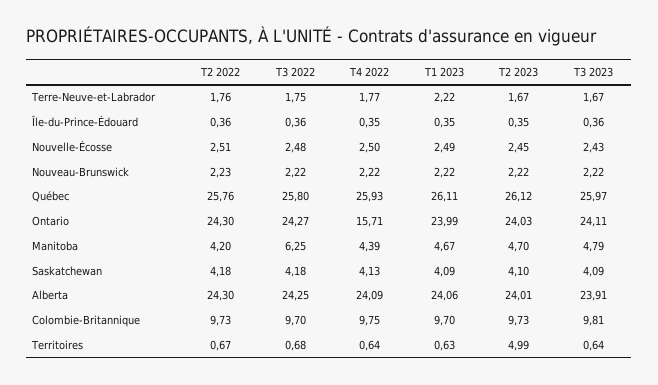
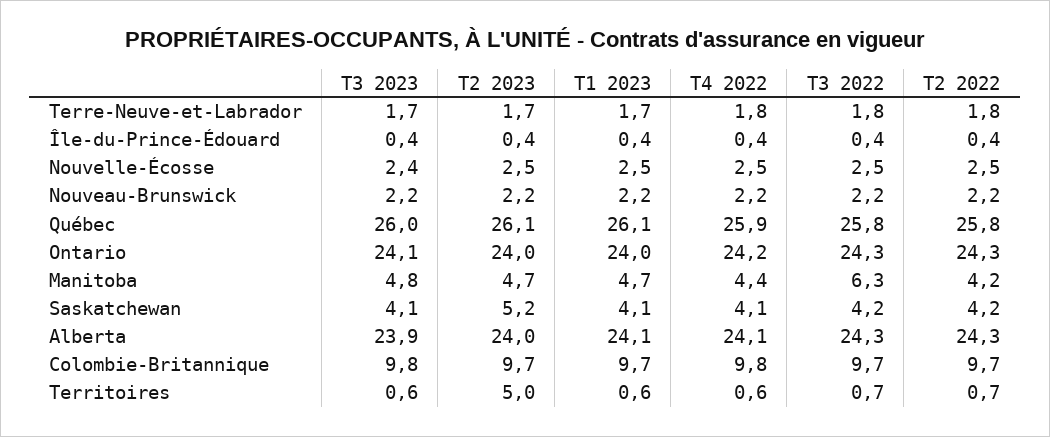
  {
    "T2 2022": {
      "Terre-Neuve-et-Labrador": 1.76,
      "Île-du-Prince-Édouard": 0.36,
      "Nouvelle-Écosse": 2.51,
      "Nouveau-Brunswick": 2.23,
      "Québec": 25.76,
      "Ontario": 24.3,
      "Manitoba": 4.2,
      "Saskatchewan": 4.18,
      "Alberta": 24.3,
      "Colombie-Britannique": 9.73,
      "Territoires": 0.67
    },
    "T3 2022": {
      "Terre-Neuve-et-Labrador": 1.75,
      "Île-du-Prince-Édouard": 0.36,
      "Nouvelle-Écosse": 2.48,
      "Nouveau-Brunswick": 2.22,
      "Québec": 25.8,
      "Ontario": 24.27,
      "Manitoba": 6.25,
      "Saskatchewan": 4.18,
      "Alberta": 24.25,
      "Colombie-Britannique": 9.7,
      "Territoires": 0.68
    },
    "T4 2022": {
      "Terre-Neuve-et-Labrador": 1.77,
      "Île-du-Prince-Édouard": 0.35,
      "Nouvelle-Écosse": 2.5,
      "Nouveau-Brunswick": 2.22,
      "Québec": 25.93,
-     "Ontario": 15.71,
+     "Ontario": 24.2,
      "Manitoba": 4.39,
      "Saskatchewan": 4.13,
      "Alberta": 24.09,
      "Colombie-Britannique": 9.75,
      "Territoires": 0.64
    },
    "T1 2023": {
-     "Terre-Neuve-et-Labrador": 2.22,
+     "Terre-Neuve-et-Labrador": 1.7,
      "Île-du-Prince-Édouard": 0.35,
      "Nouvelle-Écosse": 2.49,
      "Nouveau-Brunswick": 2.22,
      "Québec": 26.11,
      "Ontario": 23.99,
      "Manitoba": 4.67,
      "Saskatchewan": 4.09,
      "Alberta": 24.06,
      "Colombie-Britannique": 9.7,
      "Territoires": 0.63
    },
    "T2 2023": {
      "Terre-Neuve-et-Labrador": 1.67,
      "Île-du-Prince-Édouard": 0.35,
      "Nouvelle-Écosse": 2.45,
      "Nouveau-Brunswick": 2.22,
      "Québec": 26.12,
      "Ontario": 24.03,
      "Manitoba": 4.7,
-     "Saskatchewan": 4.1,
+     "Saskatchewan": 5.2,
      "Alberta": 24.01,
      "Colombie-Britannique": 9.73,
      "Territoires": 4.99
    },
    "T3 2023": {
      "Terre-Neuve-et-Labrador": 1.67,
      "Île-du-Prince-Édouard": 0.36,
      "Nouvelle-Écosse": 2.43,
      "Nouveau-Brunswick": 2.22,
      "Québec": 25.97,
      "Ontario": 24.11,
      "Manitoba": 4.79,
      "Saskatchewan": 4.09,
      "Alberta": 23.91,
      "Colombie-Britannique": 9.81,
      "Territoires": 0.64
    }
  }

